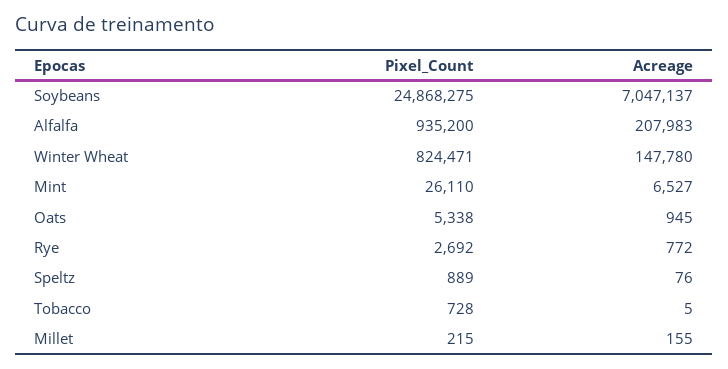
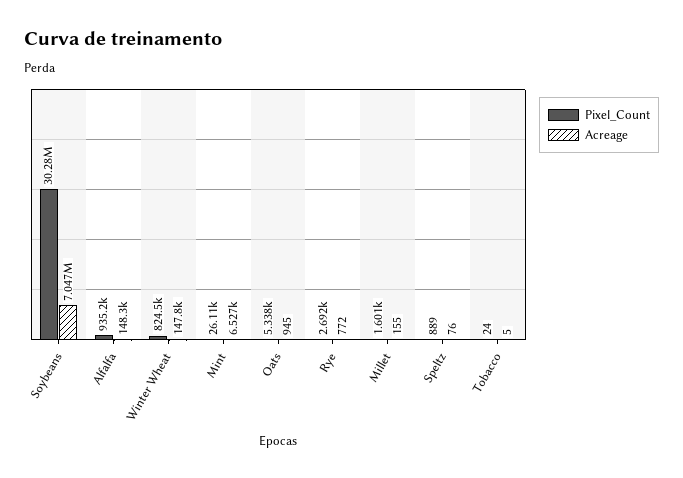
  {
    "Pixel_Count": {
-     "Soybeans": 24868275,
+     "Soybeans": 30280000,
      "Alfalfa": 935200,
      "Winter Wheat": 824471,
      "Mint": 26110,
      "Oats": 5338,
      "Rye": 2692,
      "Speltz": 889,
-     "Tobacco": 728,
+     "Tobacco": 24,
-     "Millet": 215
+     "Millet": 1601
    },
    "Acreage": {
      "Soybeans": 7047137,
-     "Alfalfa": 207983,
+     "Alfalfa": 148300,
      "Winter Wheat": 147780,
      "Mint": 6527,
      "Oats": 945,
      "Rye": 772,
      "Speltz": 76,
      "Tobacco": 5,
      "Millet": 155
    }
  }

